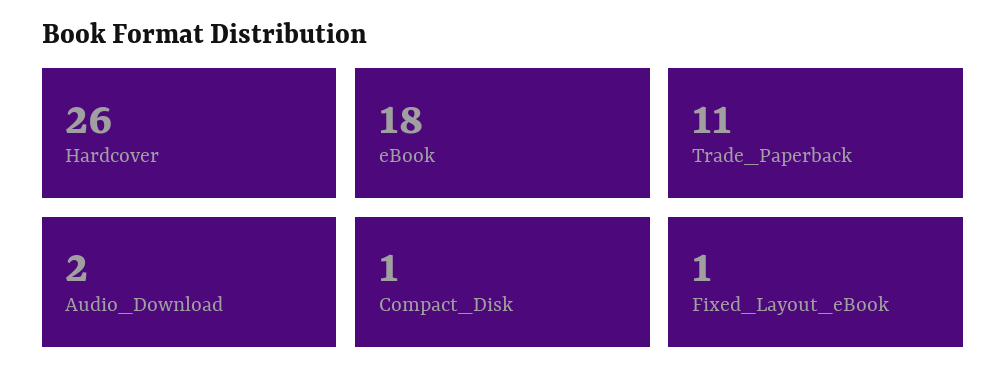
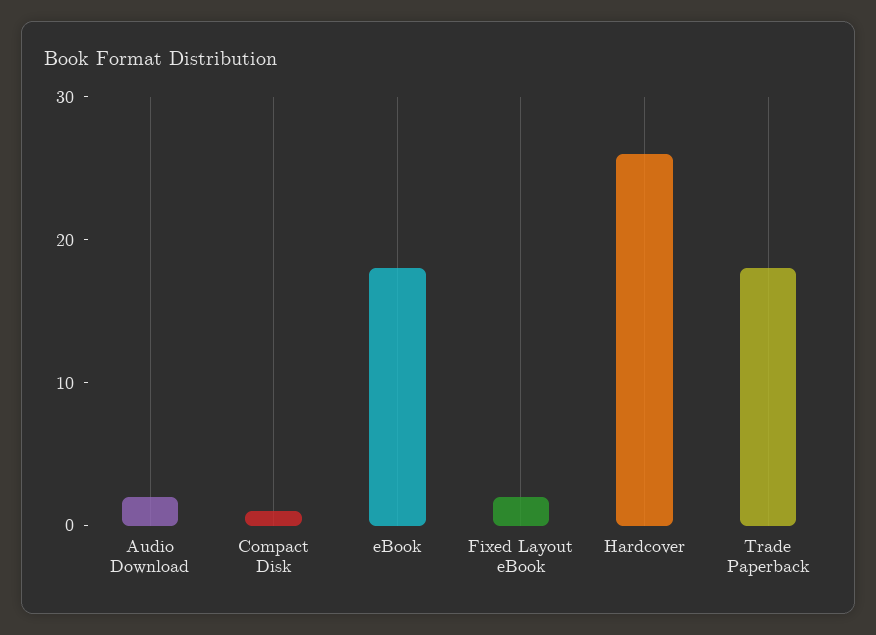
  {
    "Hardcover": 26,
    "eBook": 18,
-   "Trade_Paperback": 11,
+   "Trade_Paperback": 18,
    "Audio_Download": 2,
    "Compact_Disk": 1,
-   "Fixed_Layout_eBook": 1
+   "Fixed_Layout_eBook": 2
  }

